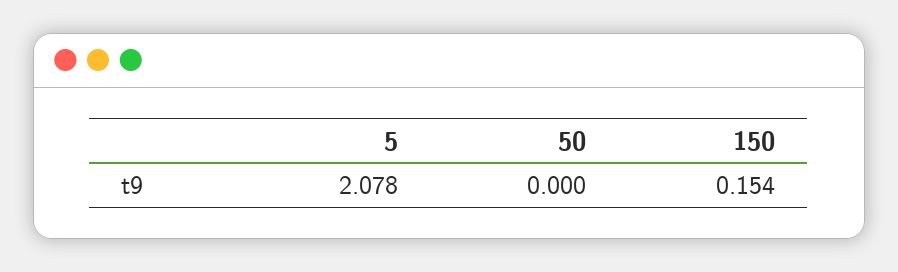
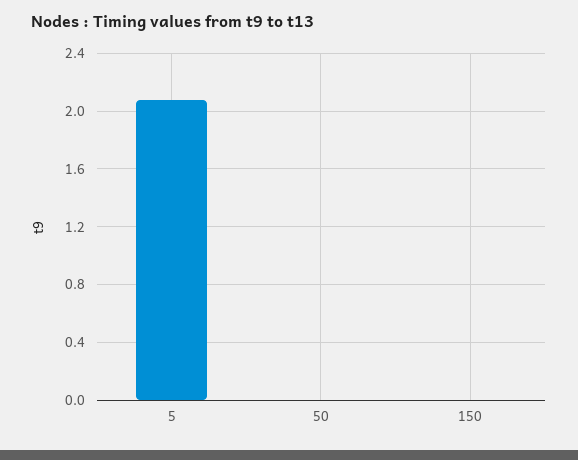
  {
    "5": 2.078,
    "50": 0,
-   "150": 0.154
+   "150": 0
  }

